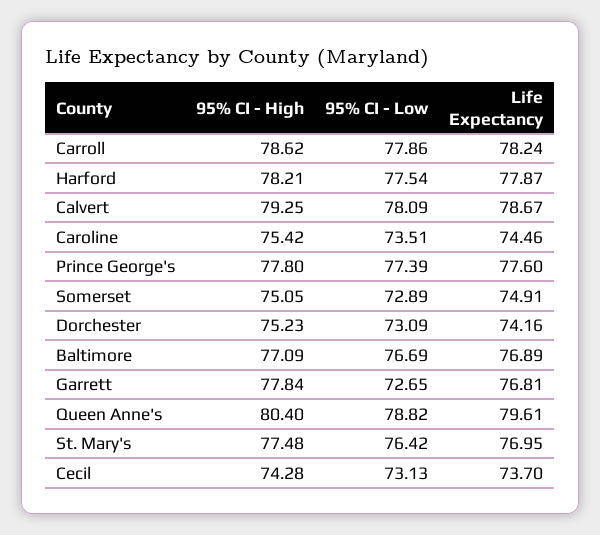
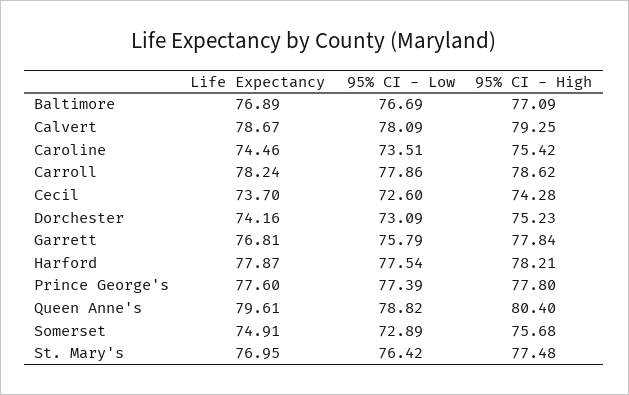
  {
    "95% CI - High": {
      "Carroll": 78.62,
      "Harford": 78.21,
      "Calvert": 79.25,
      "Caroline": 75.42,
      "Prince George's": 77.8,
-     "Somerset": 75.05,
+     "Somerset": 75.68,
      "Dorchester": 75.23,
      "Baltimore": 77.09,
      "Garrett": 77.84,
      "Queen Anne's": 80.4,
      "St. Mary's": 77.48,
      "Cecil": 74.28
    },
    "95% CI - Low": {
      "Carroll": 77.86,
      "Harford": 77.54,
      "Calvert": 78.09,
      "Caroline": 73.51,
      "Prince George's": 77.39,
      "Somerset": 72.89,
      "Dorchester": 73.09,
      "Baltimore": 76.69,
-     "Garrett": 72.65,
+     "Garrett": 75.79,
      "Queen Anne's": 78.82,
      "St. Mary's": 76.42,
-     "Cecil": 73.13
+     "Cecil": 72.6
    },
    "Life Expectancy": {
      "Carroll": 78.24,
      "Harford": 77.87,
      "Calvert": 78.67,
      "Caroline": 74.46,
      "Prince George's": 77.6,
      "Somerset": 74.91,
      "Dorchester": 74.16,
      "Baltimore": 76.89,
      "Garrett": 76.81,
      "Queen Anne's": 79.61,
      "St. Mary's": 76.95,
      "Cecil": 73.7
    }
  }

